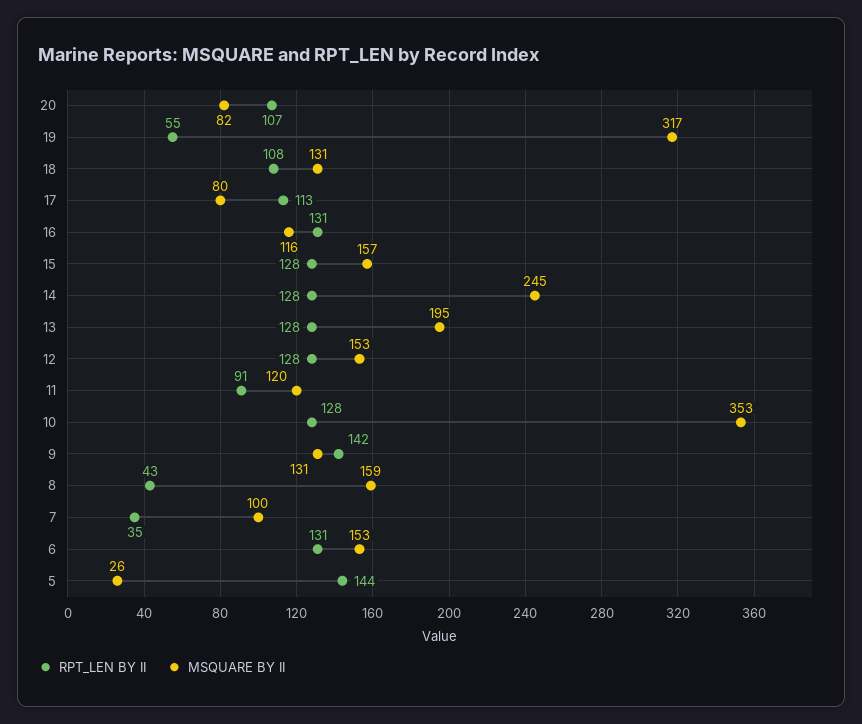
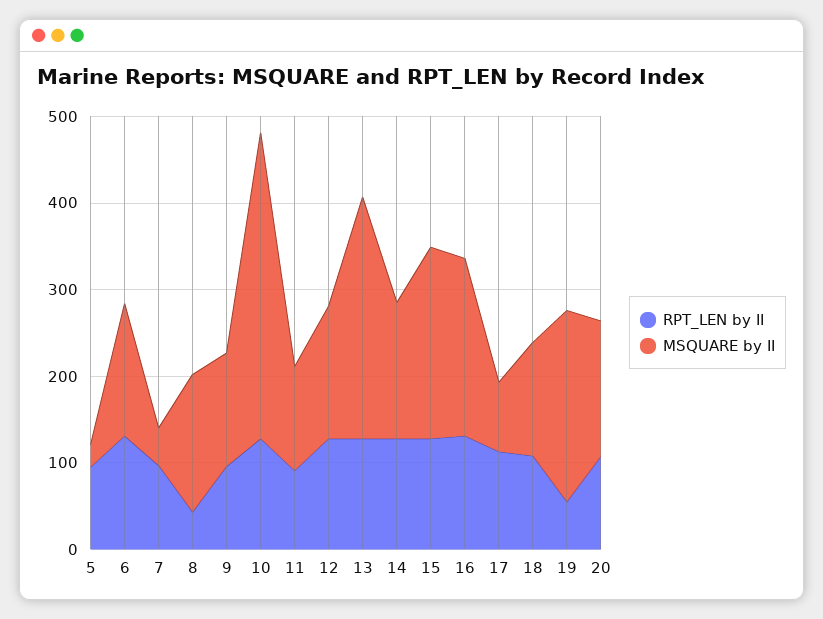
  {
    "RPT_LEN BY II": {
      "20": 107,
      "19": 55,
      "18": 108,
      "17": 113,
      "16": 131,
      "15": 128,
      "14": 128,
      "13": 128,
      "12": 128,
      "11": 91,
      "10": 128,
-     "9": 142,
+     "9": 100,
      "8": 43,
-     "7": 35,
+     "7": 100,
      "6": 131,
-     "5": 144
+     "5": 100
    },
    "MSQUARE BY II": {
-     "20": 82,
+     "20": 160,
-     "19": 317,
+     "19": 220,
      "18": 131,
      "17": 80,
-     "16": 116,
+     "16": 200,
-     "15": 157,
+     "15": 220,
-     "14": 245,
+     "14": 160,
-     "13": 195,
+     "13": 280,
      "12": 153,
      "11": 120,
      "10": 353,
      "9": 131,
      "8": 159,
-     "7": 100,
+     "7": 40,
      "6": 153,
      "5": 26
    }
  }

